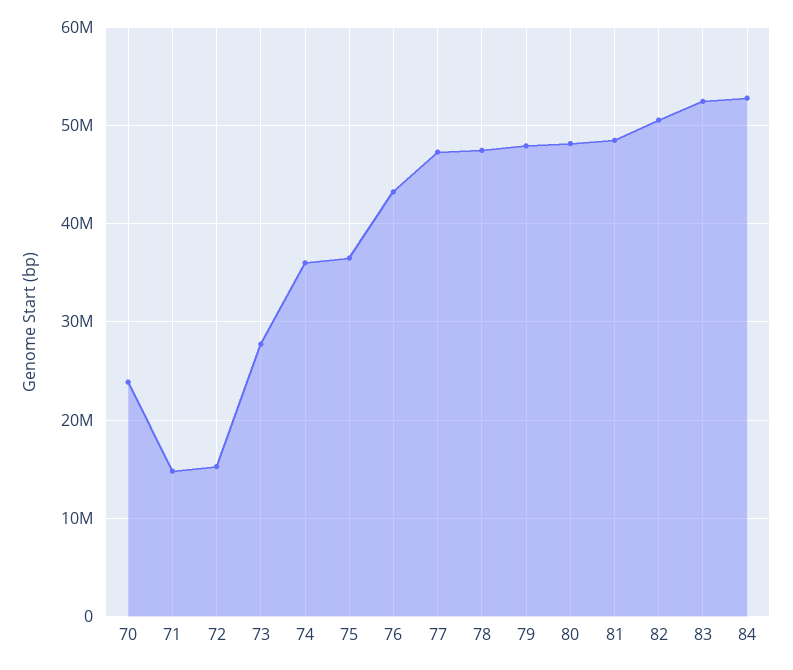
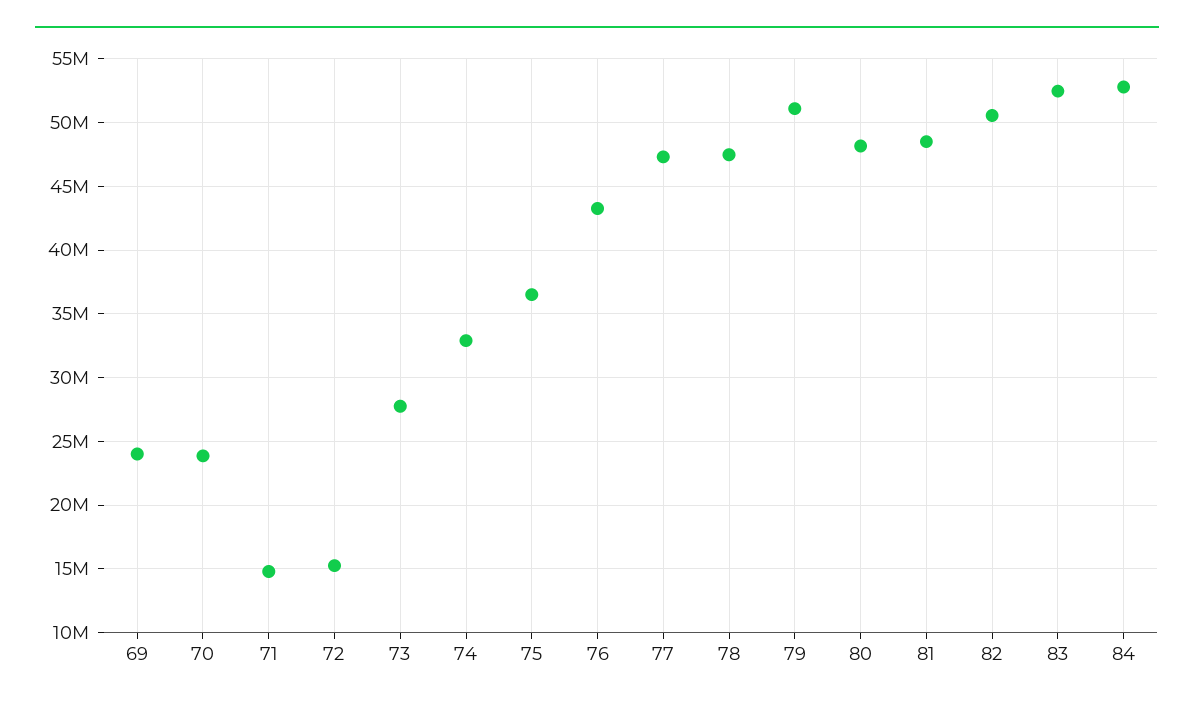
  {
    "70": 24000000,
    "71": 15000000,
    "72": 15000000,
    "73": 27500000,
-   "74": 36000000,
+   "74": 33000000,
    "75": 36500000,
    "76": 43500000,
    "77": 47500000,
    "78": 47500000,
-   "79": 48000000,
+   "79": 51000000,
    "80": 48000000,
    "81": 48500000,
    "82": 50500000,
    "83": 52500000,
-   "84": 53000000
+   "84": 53000000,
+   "69": 24000000
  }

